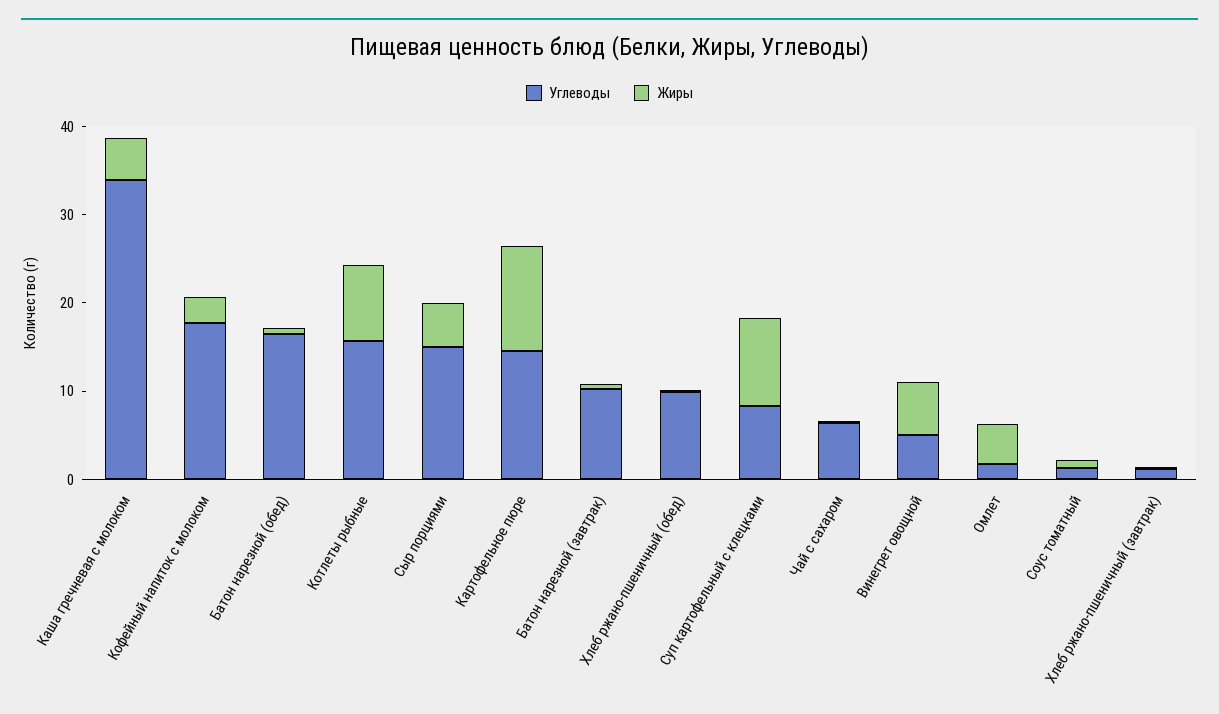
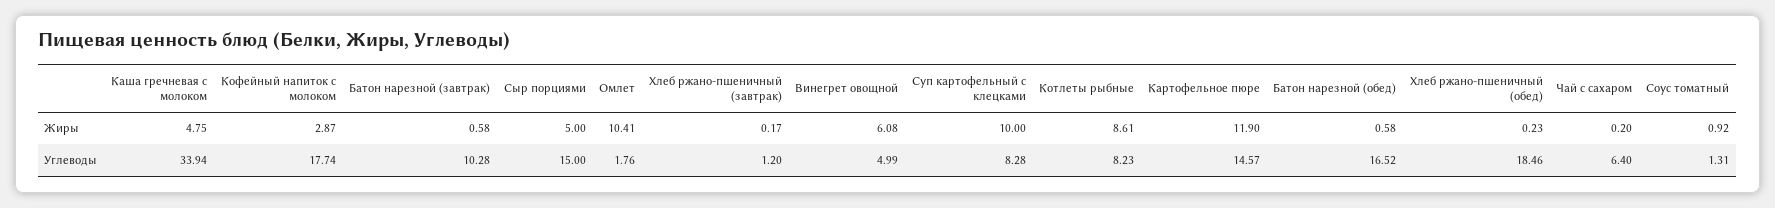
  {
    "Углеводы": {
      "Каша гречневая с молоком": 33.94,
      "Кофейный напиток с молоком": 17.74,
      "Батон нарезной (обед)": 16.52,
-     "Котлеты рыбные": 16,
+     "Котлеты рыбные": 8.23,
      "Сыр порциями": 15,
      "Картофельное пюре": 14.57,
      "Батон нарезной (завтрак)": 10.28,
-     "Хлеб ржано-пшеничный (обед)": 10,
+     "Хлеб ржано-пшеничный (обед)": 18.46,
      "Суп картофельный с клецками": 8.28,
      "Чай с сахаром": 6.4,
      "Винегрет овощной": 4.99,
      "Омлет": 1.76,
      "Соус томатный": 1.31,
      "Хлеб ржано-пшеничный (завтрак)": 1.2
    },
    "Жиры": {
      "Каша гречневая с молоком": 4.75,
      "Кофейный напиток с молоком": 2.87,
      "Батон нарезной (обед)": 0.58,
      "Котлеты рыбные": 8.61,
      "Сыр порциями": 5,
      "Картофельное пюре": 11.9,
      "Батон нарезной (завтрак)": 0.58,
      "Хлеб ржано-пшеничный (обед)": 0.23,
      "Суп картофельный с клецками": 10,
      "Чай с сахаром": 0.2,
      "Винегрет овощной": 6.08,
-     "Омлет": 4,
+     "Омлет": 10.41,
      "Соус томатный": 0.92,
      "Хлеб ржано-пшеничный (завтрак)": 0.17
    }
  }

